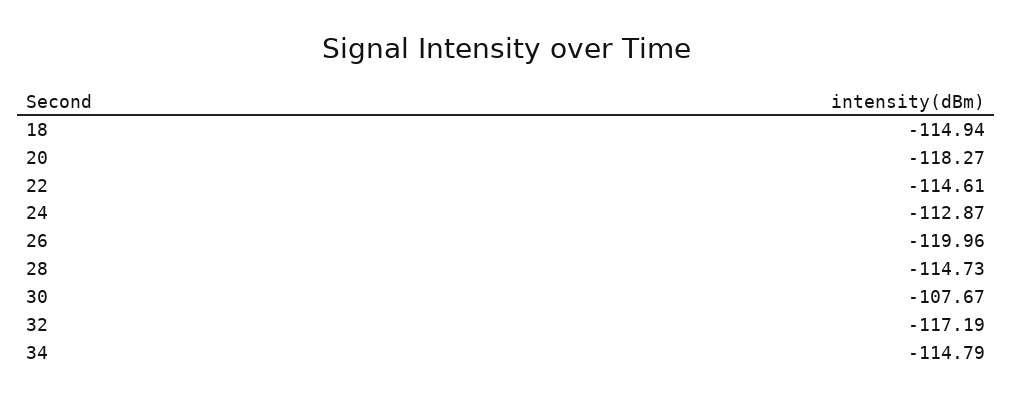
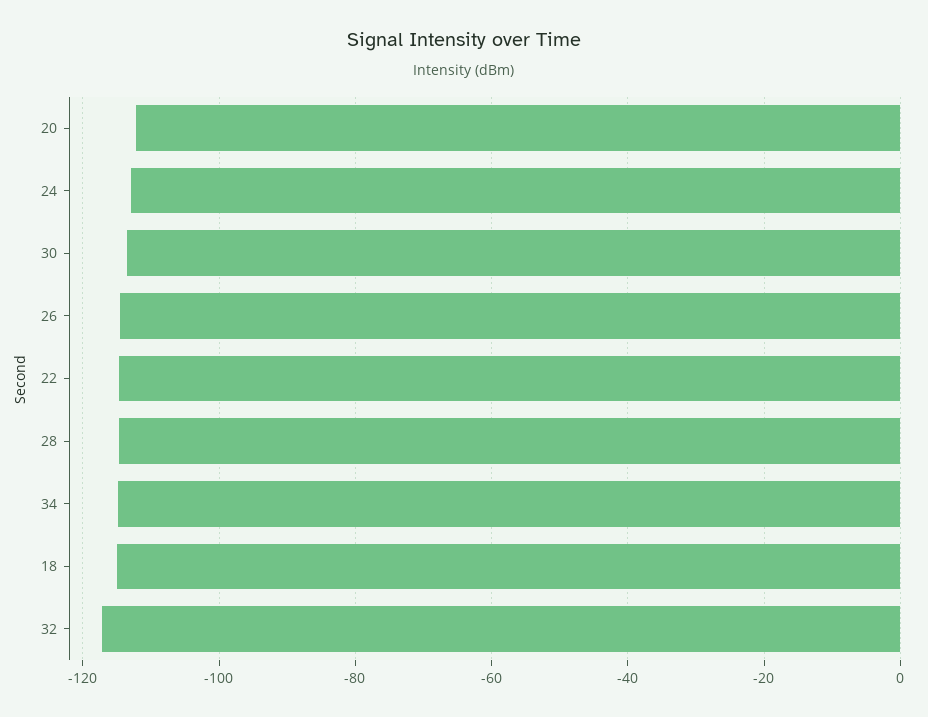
  {
    "18": -114.94,
-   "20": -118.27,
+   "20": -112,
    "22": -114.61,
    "24": -112.87,
-   "26": -119.96,
+   "26": -114,
    "28": -114.73,
-   "30": -107.67,
+   "30": -114,
    "32": -117.19,
    "34": -114.79
  }

